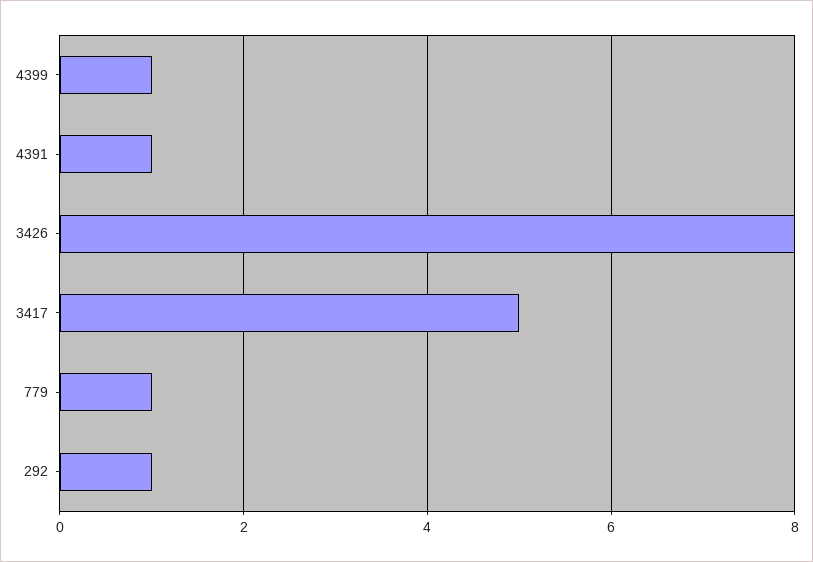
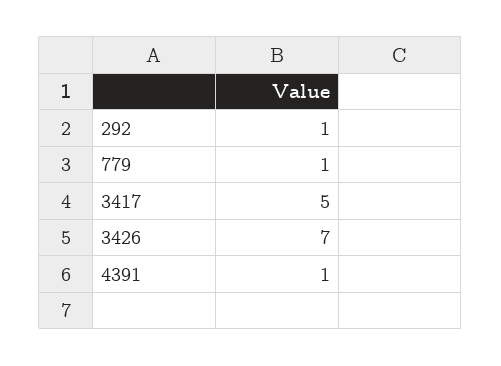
  {
-   "4399": 1,
    "4391": 1,
-   "3426": 8,
+   "3426": 7,
    "3417": 5,
    "779": 1,
    "292": 1
  }

